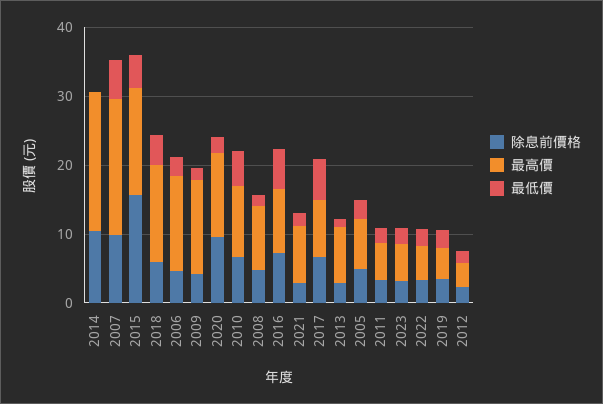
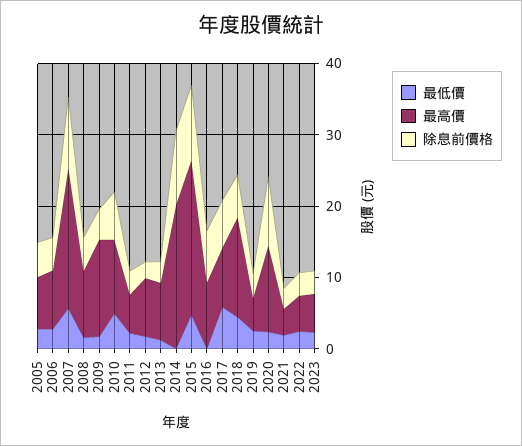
  {
    "除息前價格": {
      "2014": 10,
      "2007": 10,
-     "2015": 16,
+     "2015": 10,
      "2018": 6,
      "2006": 4,
      "2009": 4,
      "2020": 10,
      "2010": 6,
      "2008": 4,
      "2016": 8,
      "2021": 2,
      "2017": 6,
      "2013": 2,
      "2005": 4,
      "2011": 4,
      "2023": 4,
      "2022": 4,
      "2019": 4,
      "2012": 2
    },
    "最高價": {
      "2014": 20,
      "2007": 20,
-     "2015": 16,
+     "2015": 22,
      "2018": 14,
-     "2006": 14,
+     "2006": 8,
      "2009": 14,
      "2020": 12,
      "2010": 10,
      "2008": 10,
      "2016": 10,
-     "2021": 8,
+     "2021": 4,
      "2017": 8,
      "2013": 8,
      "2005": 8,
      "2011": 6,
      "2023": 6,
      "2022": 4,
      "2019": 4,
-     "2012": 4
+     "2012": 8
    },
    "最低價": {
      "2014": 0,
      "2007": 6,
      "2015": 4,
      "2018": 4,
      "2006": 2,
      "2009": 2,
      "2020": 2,
      "2010": 4,
      "2008": 2,
-     "2016": 6,
+     "2016": 0,
      "2021": 2,
      "2017": 6,
      "2013": 2,
      "2005": 2,
      "2011": 2,
      "2023": 2,
      "2022": 2,
      "2019": 2,
      "2012": 2
    }
  }

